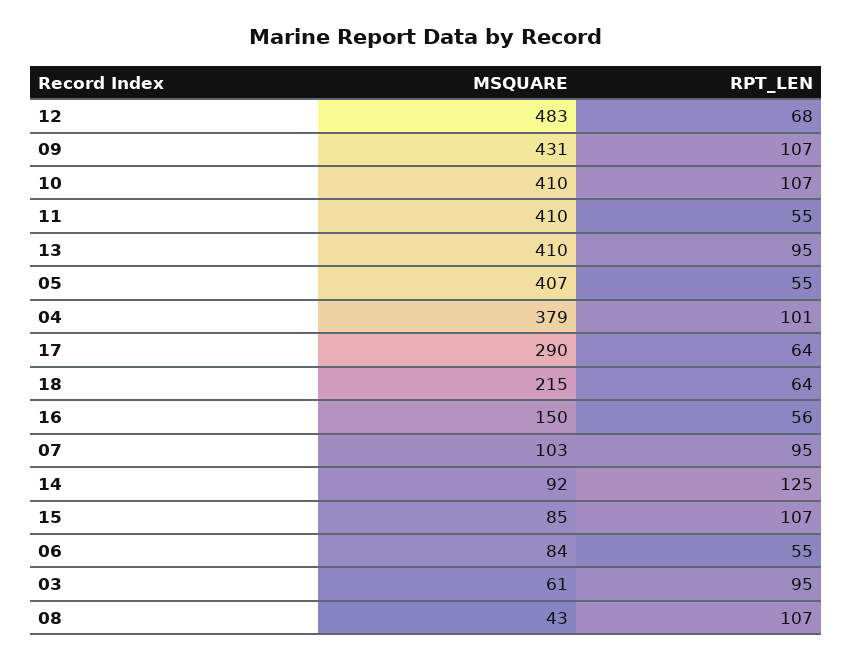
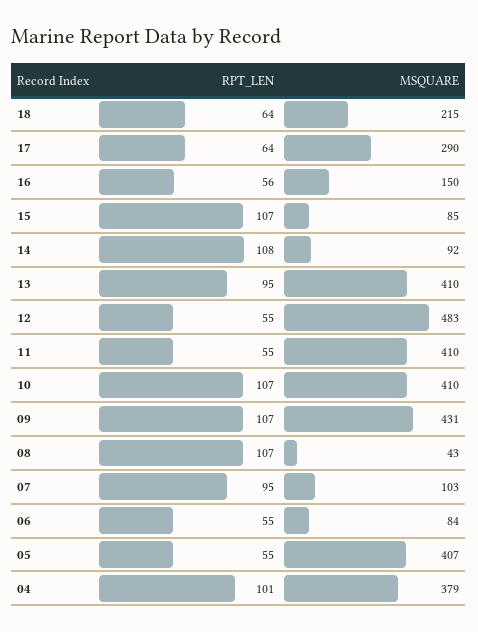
  {
    "MSQUARE": {
      "12": 483,
      "09": 431,
      "10": 410,
      "11": 410,
      "13": 410,
      "05": 407,
      "04": 379,
      "17": 290,
      "18": 215,
      "16": 150,
      "07": 103,
      "14": 92,
      "15": 85,
      "06": 84,
-     "03": 61,
      "08": 43
    },
    "RPT_LEN": {
-     "12": 68,
+     "12": 55,
      "09": 107,
      "10": 107,
      "11": 55,
      "13": 95,
      "05": 55,
      "04": 101,
      "17": 64,
      "18": 64,
      "16": 56,
      "07": 95,
-     "14": 125,
+     "14": 108,
      "15": 107,
      "06": 55,
-     "03": 95,
      "08": 107
    }
  }

